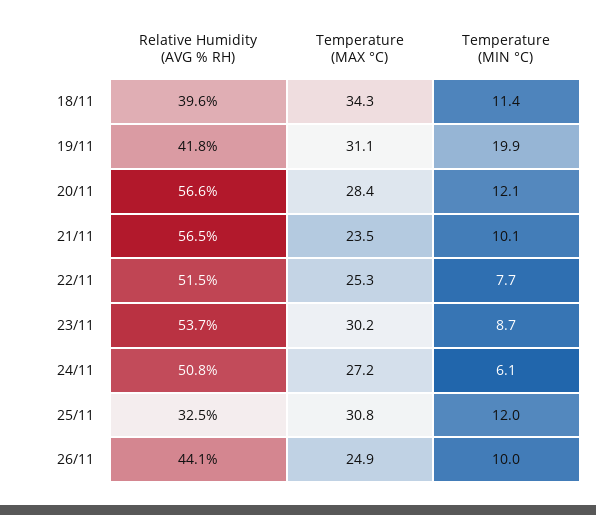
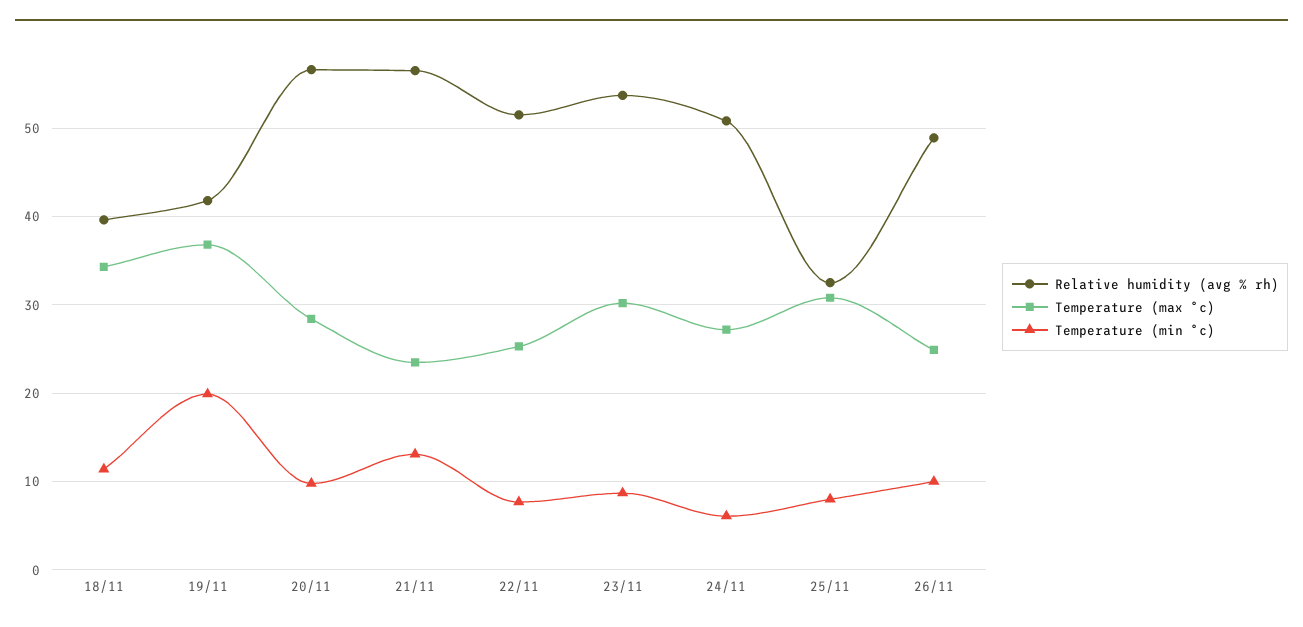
  {
    "Relative Humidity (AVG % RH)": {
      "18/11": 39.6,
      "19/11": 41.8,
      "20/11": 56.6,
      "21/11": 56.5,
      "22/11": 51.5,
      "23/11": 53.7,
      "24/11": 50.8,
      "25/11": 32.5,
-     "26/11": 44.1
+     "26/11": 49
    },
    "Temperature (MAX °C)": {
      "18/11": 34.3,
-     "19/11": 31.1,
+     "19/11": 37,
      "20/11": 28.4,
      "21/11": 23.5,
      "22/11": 25.3,
      "23/11": 30.2,
      "24/11": 27.2,
      "25/11": 30.8,
      "26/11": 24.9
    },
    "Temperature (MIN °C)": {
      "18/11": 11.4,
      "19/11": 19.9,
-     "20/11": 12.1,
+     "20/11": 10,
-     "21/11": 10.1,
+     "21/11": 13,
      "22/11": 7.7,
      "23/11": 8.7,
      "24/11": 6.1,
-     "25/11": 12,
+     "25/11": 8,
      "26/11": 10
    }
  }

